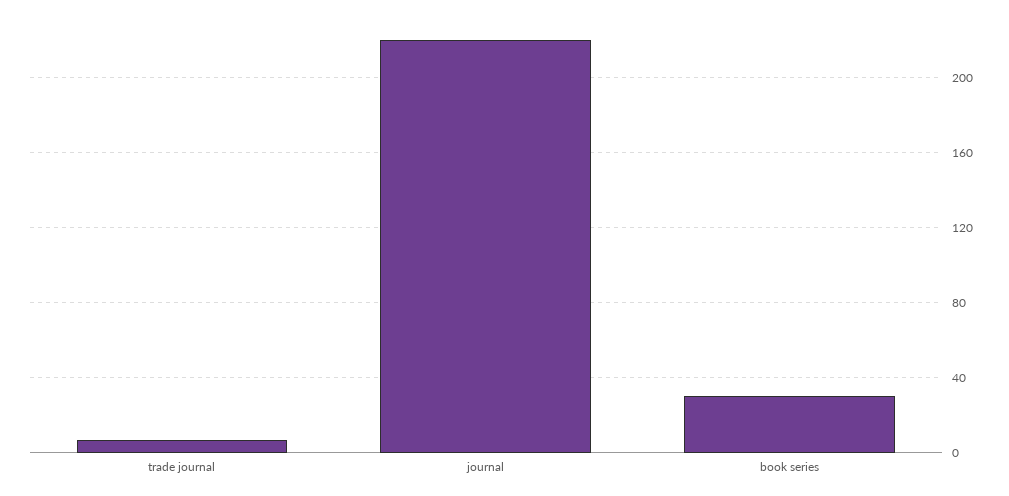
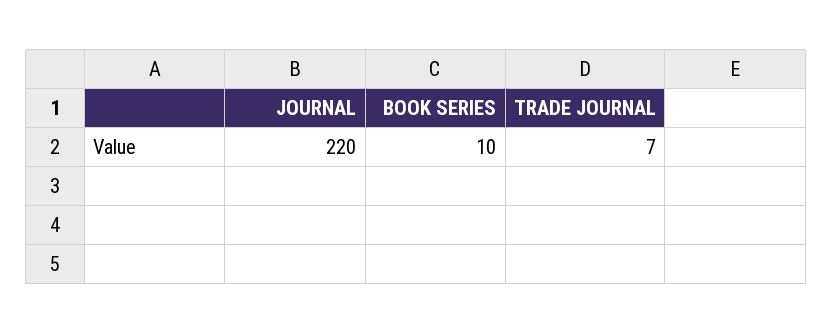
  {
    "trade journal": 7,
    "journal": 220,
-   "book series": 30
+   "book series": 10
  }

